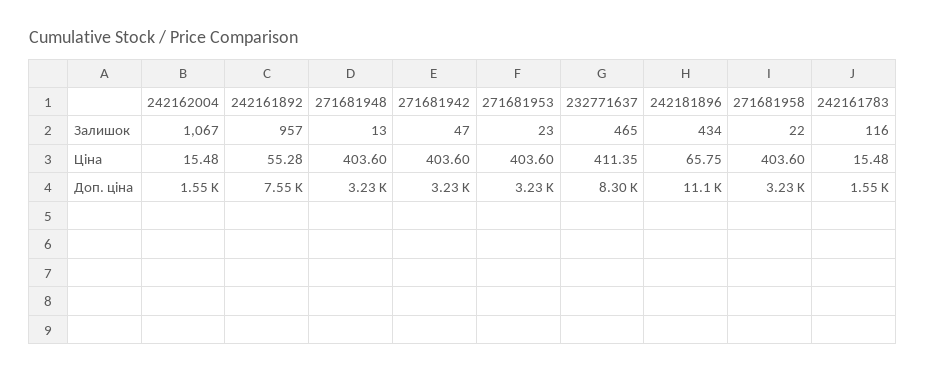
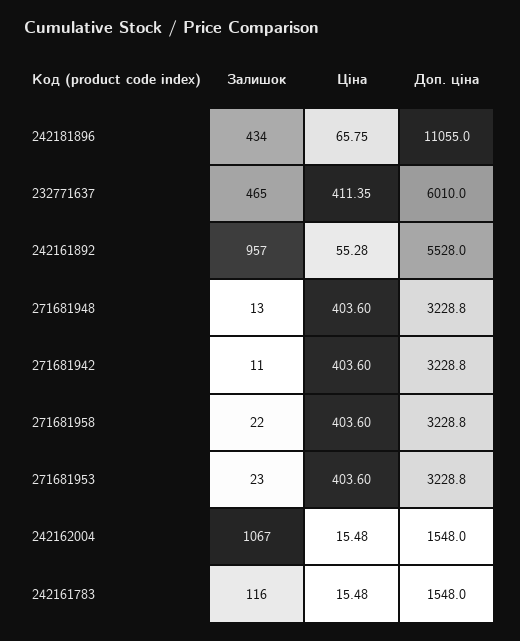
  {
    "242162004": {
      "Залишок": 1067,
      "Ціна": 15.48,
      "Доп. ціна": 1548
    },
    "242161892": {
      "Залишок": 957,
      "Ціна": 55.28,
-     "Доп. ціна": 7550
+     "Доп. ціна": 5528
    },
    "271681948": {
      "Залишок": 13,
      "Ціна": 403.6,
      "Доп. ціна": 3228.8
    },
    "271681942": {
-     "Залишок": 47,
+     "Залишок": 11,
      "Ціна": 403.6,
      "Доп. ціна": 3228.8
    },
    "271681953": {
      "Залишок": 23,
      "Ціна": 403.6,
      "Доп. ціна": 3228.8
    },
    "232771637": {
      "Залишок": 465,
      "Ціна": 411.35,
-     "Доп. ціна": 8300
+     "Доп. ціна": 6010
    },
    "242181896": {
      "Залишок": 434,
      "Ціна": 65.75,
      "Доп. ціна": 11055
    },
    "271681958": {
      "Залишок": 22,
      "Ціна": 403.6,
      "Доп. ціна": 3228.8
    },
    "242161783": {
      "Залишок": 116,
      "Ціна": 15.48,
      "Доп. ціна": 1548
    }
  }

